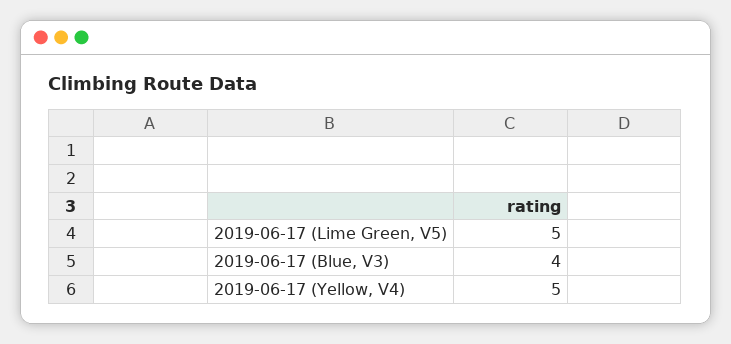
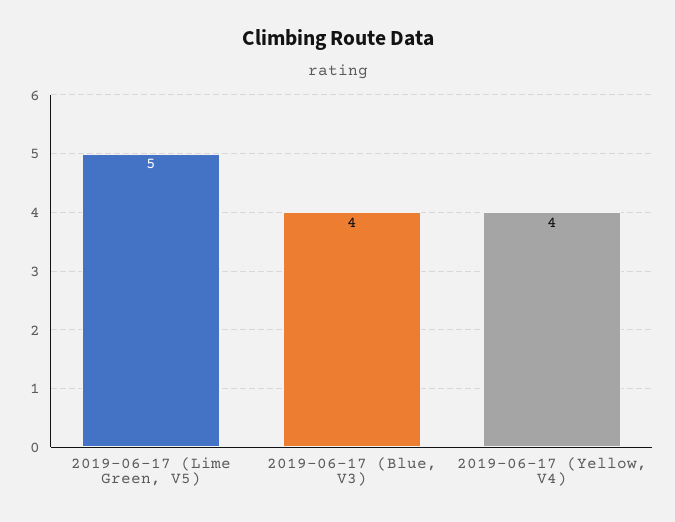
  {
    "2019-06-17 (Lime Green, V5)": 5,
    "2019-06-17 (Blue, V3)": 4,
-   "2019-06-17 (Yellow, V4)": 5
+   "2019-06-17 (Yellow, V4)": 4
  }

